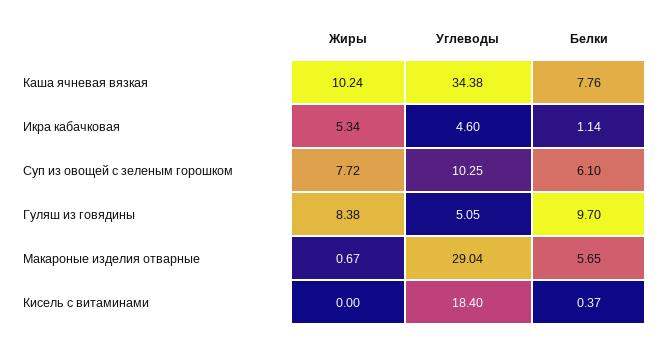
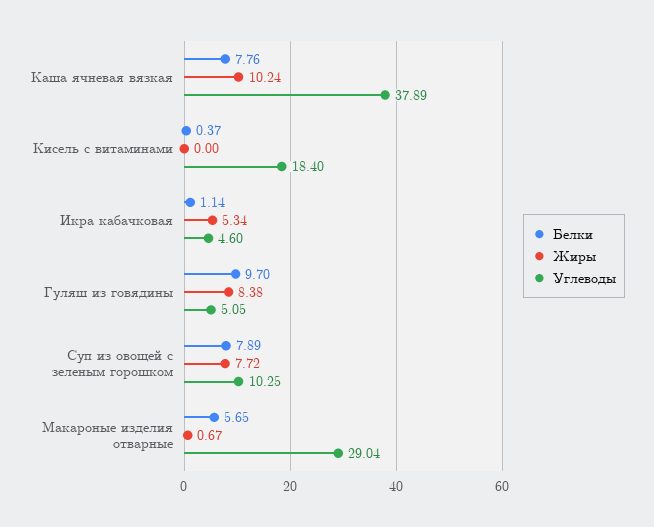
  {
    "Жиры": {
      "Каша ячневая вязкая": 10.24,
      "Икра кабачковая": 5.34,
      "Суп из овощей с зеленым горошком": 7.72,
      "Гуляш из говядины": 8.38,
      "Макароные изделия отварные": 0.67,
      "Кисель с витаминами": 0
    },
    "Углеводы": {
-     "Каша ячневая вязкая": 34.38,
+     "Каша ячневая вязкая": 37.89,
      "Икра кабачковая": 4.6,
      "Суп из овощей с зеленым горошком": 10.25,
      "Гуляш из говядины": 5.05,
      "Макароные изделия отварные": 29.04,
      "Кисель с витаминами": 18.4
    },
    "Белки": {
      "Каша ячневая вязкая": 7.76,
      "Икра кабачковая": 1.14,
-     "Суп из овощей с зеленым горошком": 6.1,
+     "Суп из овощей с зеленым горошком": 7.89,
      "Гуляш из говядины": 9.7,
      "Макароные изделия отварные": 5.65,
      "Кисель с витаминами": 0.37
    }
  }

